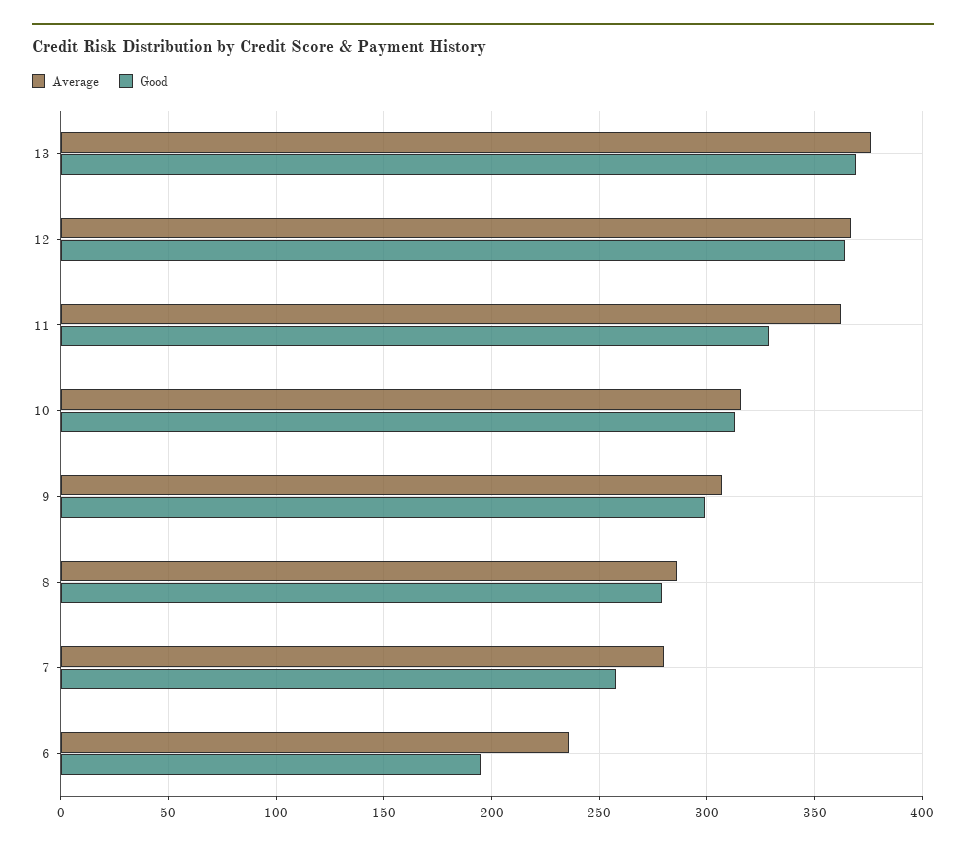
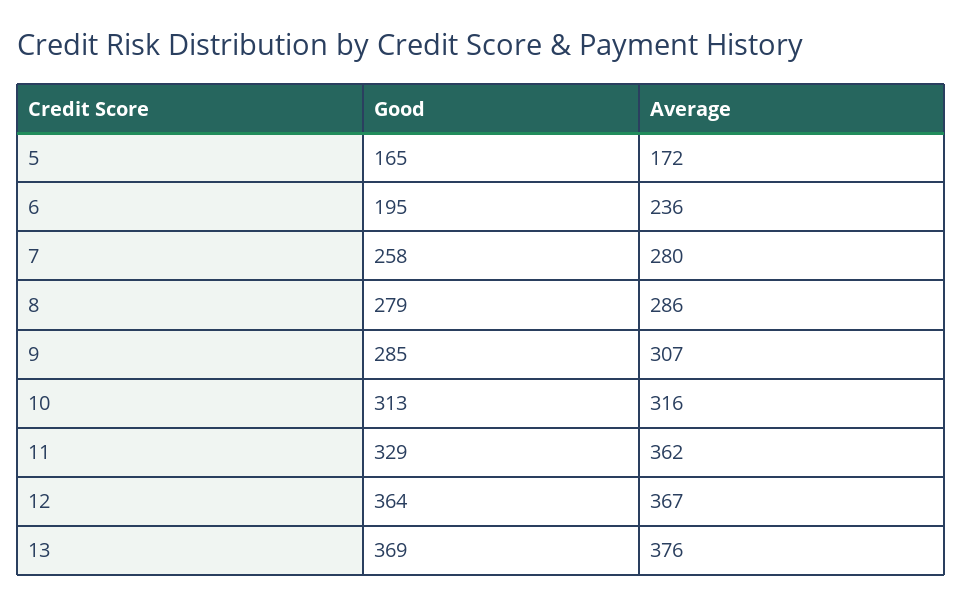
  {
    "Average": {
      "13": 376,
      "12": 367,
      "11": 362,
      "10": 316,
      "9": 307,
      "8": 286,
      "7": 280,
-     "6": 236
+     "6": 236,
+     "5": 172
    },
    "Good": {
      "13": 369,
      "12": 364,
      "11": 329,
      "10": 313,
-     "9": 300,
+     "9": 285,
      "8": 279,
      "7": 258,
-     "6": 195
+     "6": 195,
+     "5": 165
    }
  }

